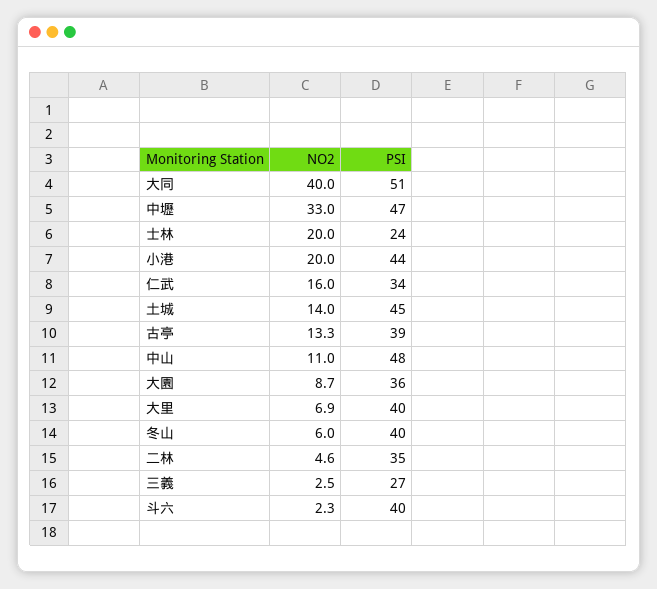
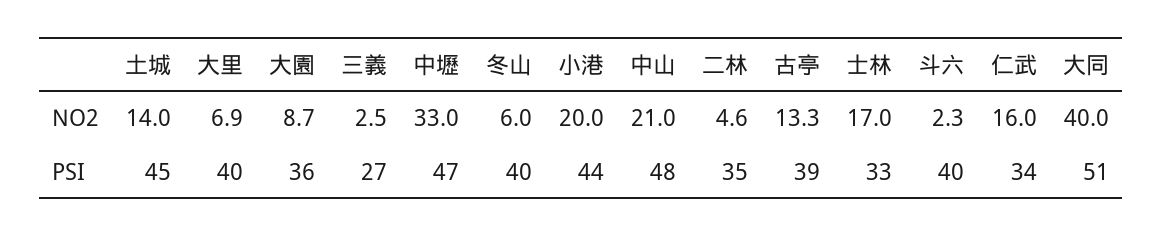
  {
    "NO2": {
      "大同": 40,
      "中壢": 33,
-     "士林": 20,
+     "士林": 17,
      "小港": 20,
      "仁武": 16,
      "土城": 14,
      "古亭": 13.3,
-     "中山": 11,
+     "中山": 21,
      "大園": 8.7,
      "大里": 6.9,
      "冬山": 6,
      "二林": 4.6,
      "三義": 2.5,
      "斗六": 2.3
    },
    "PSI": {
      "大同": 51,
      "中壢": 47,
-     "士林": 24,
+     "士林": 33,
      "小港": 44,
      "仁武": 34,
      "土城": 45,
      "古亭": 39,
      "中山": 48,
      "大園": 36,
      "大里": 40,
      "冬山": 40,
      "二林": 35,
      "三義": 27,
      "斗六": 40
    }
  }

